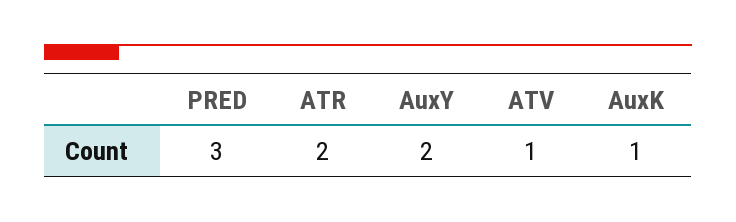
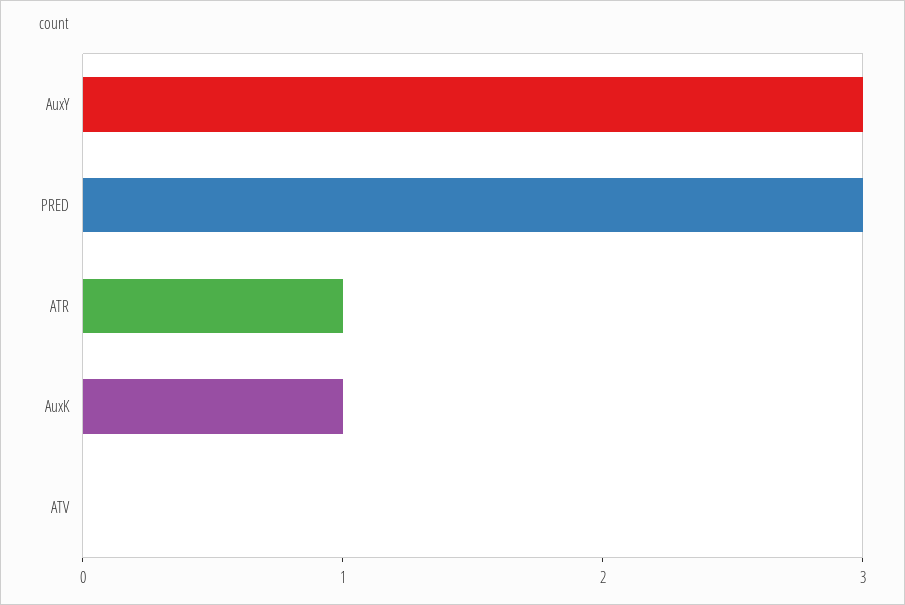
  {
    "PRED": 3,
-   "ATR": 2,
+   "ATR": 1,
-   "AuxY": 2,
+   "AuxY": 3,
-   "ATV": 1,
+   "ATV": 0,
    "AuxK": 1
  }

